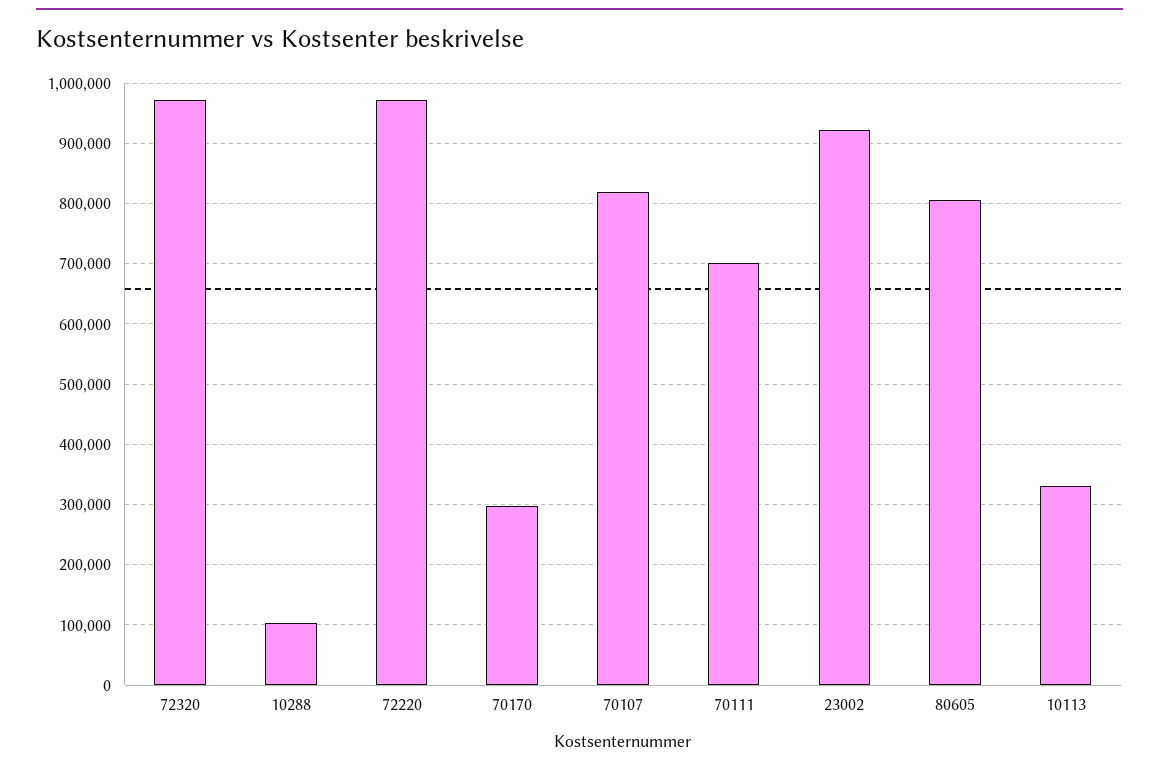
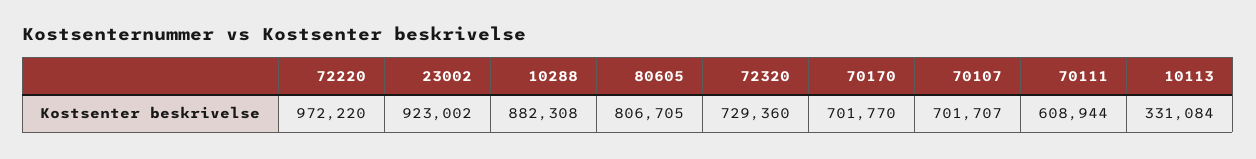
  {
-   "72320": 970000,
+   "72320": 729360,
-   "10288": 100000,
+   "10288": 882308,
    "72220": 972220,
-   "70170": 300000,
+   "70170": 701770,
-   "70107": 820000,
+   "70107": 701707,
-   "70111": 700000,
+   "70111": 608944,
    "23002": 923002,
    "80605": 806705,
    "10113": 331084
  }

